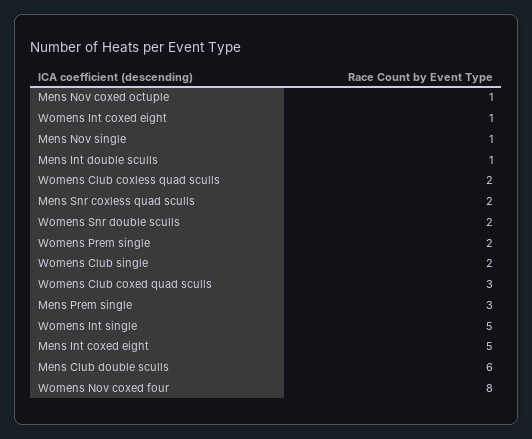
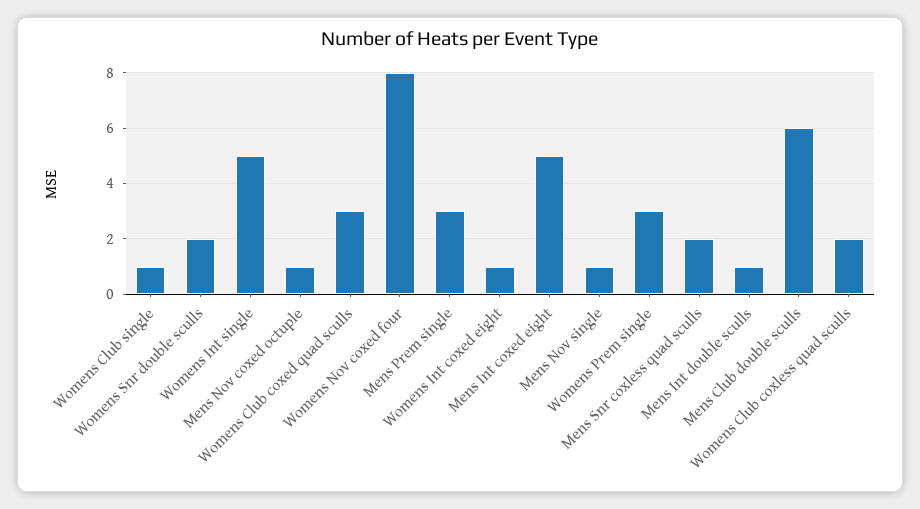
  {
    "Mens Nov coxed octuple": 1,
    "Womens Int coxed eight": 1,
    "Mens Nov single": 1,
    "Mens Int double sculls": 1,
    "Womens Club coxless quad sculls": 2,
    "Mens Snr coxless quad sculls": 2,
    "Womens Snr double sculls": 2,
-   "Womens Prem single": 2,
+   "Womens Prem single": 3,
-   "Womens Club single": 2,
+   "Womens Club single": 1,
    "Womens Club coxed quad sculls": 3,
    "Mens Prem single": 3,
    "Womens Int single": 5,
    "Mens Int coxed eight": 5,
    "Mens Club double sculls": 6,
    "Womens Nov coxed four": 8
  }

